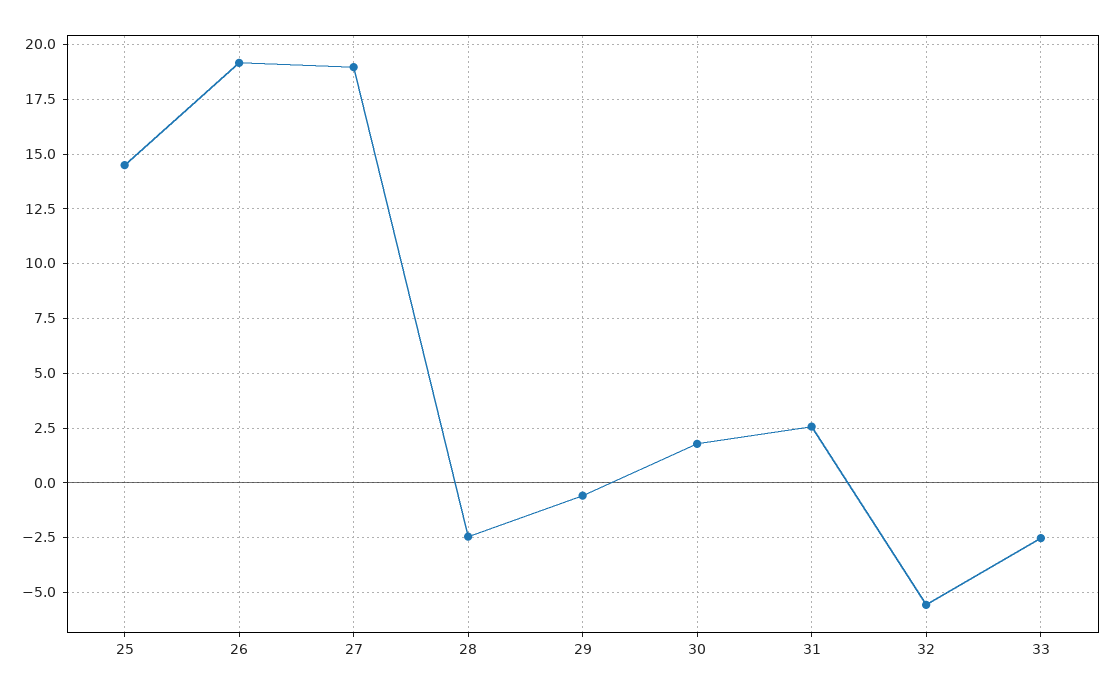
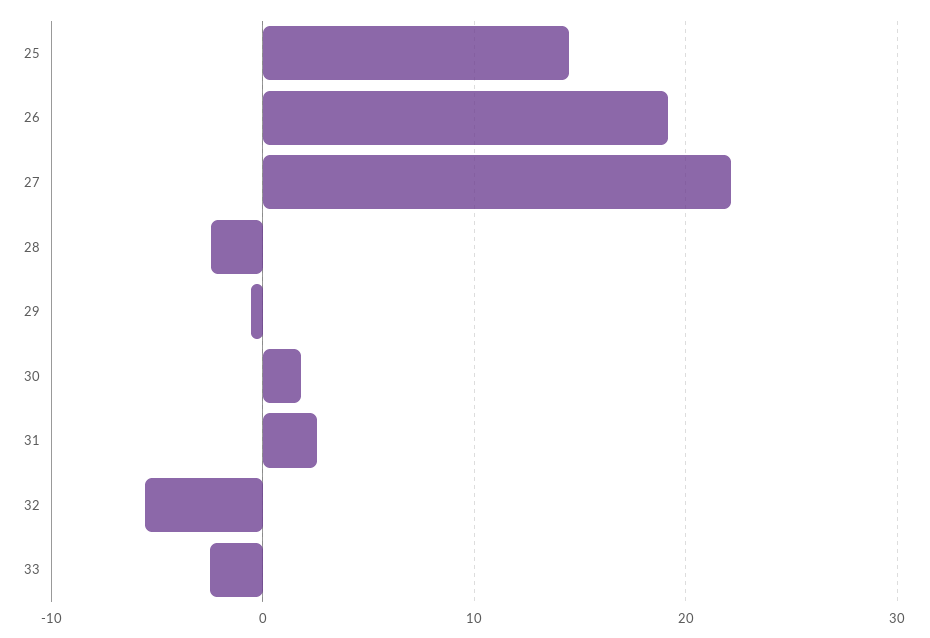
  {
    "25": 14.5,
    "26": 19,
-   "27": 19,
+   "27": 22,
    "28": -2.5,
    "29": -0.5,
    "30": 2,
    "31": 2.5,
    "32": -5.5,
    "33": -2.5
  }

